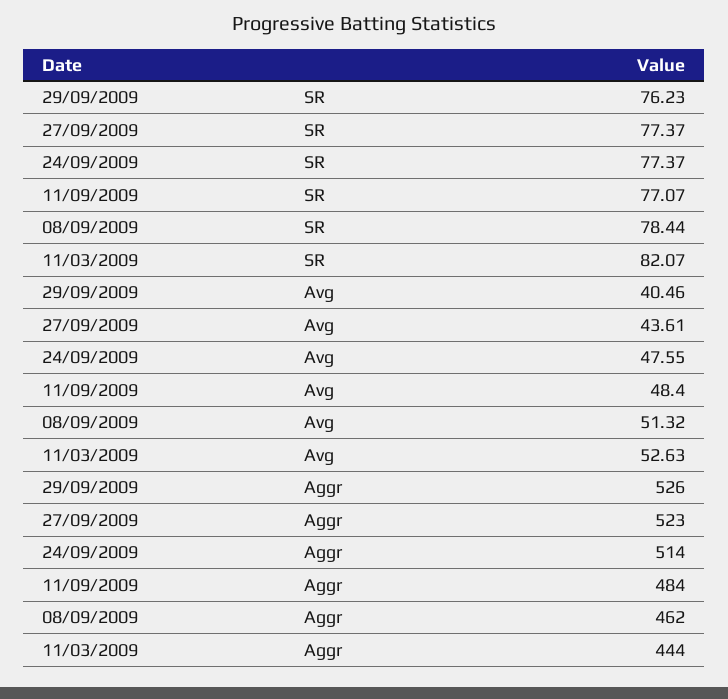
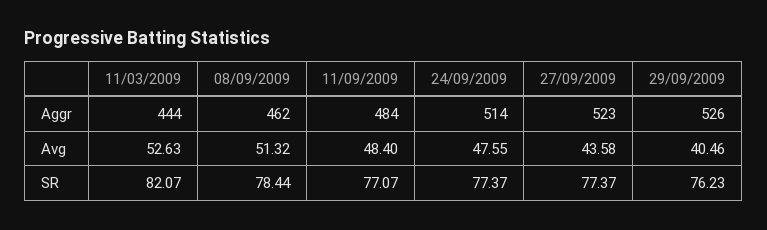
  {
    "29/09/2009": {
      "SR": 76.23,
      "Avg": 40.46,
      "Aggr": 526
    },
    "27/09/2009": {
      "SR": 77.37,
-     "Avg": 43.61,
+     "Avg": 43.58,
      "Aggr": 523
    },
    "24/09/2009": {
      "SR": 77.37,
      "Avg": 47.55,
      "Aggr": 514
    },
    "11/09/2009": {
      "SR": 77.07,
      "Avg": 48.4,
      "Aggr": 484
    },
    "08/09/2009": {
      "SR": 78.44,
      "Avg": 51.32,
      "Aggr": 462
    },
    "11/03/2009": {
      "SR": 82.07,
      "Avg": 52.63,
      "Aggr": 444
    }
  }

